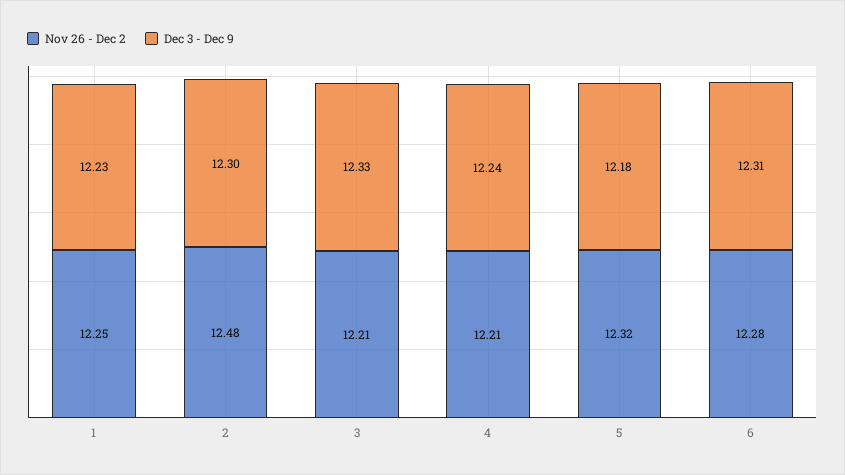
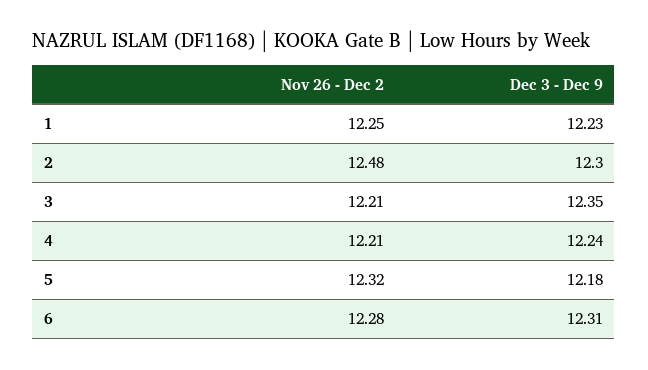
  {
    "Nov 26 - Dec 2": {
      "1": 12.25,
      "2": 12.48,
      "3": 12.21,
      "4": 12.21,
      "5": 12.32,
      "6": 12.28
    },
    "Dec 3 - Dec 9": {
      "1": 12.23,
      "2": 12.3,
-     "3": 12.33,
+     "3": 12.35,
      "4": 12.24,
      "5": 12.18,
      "6": 12.31
    }
  }

